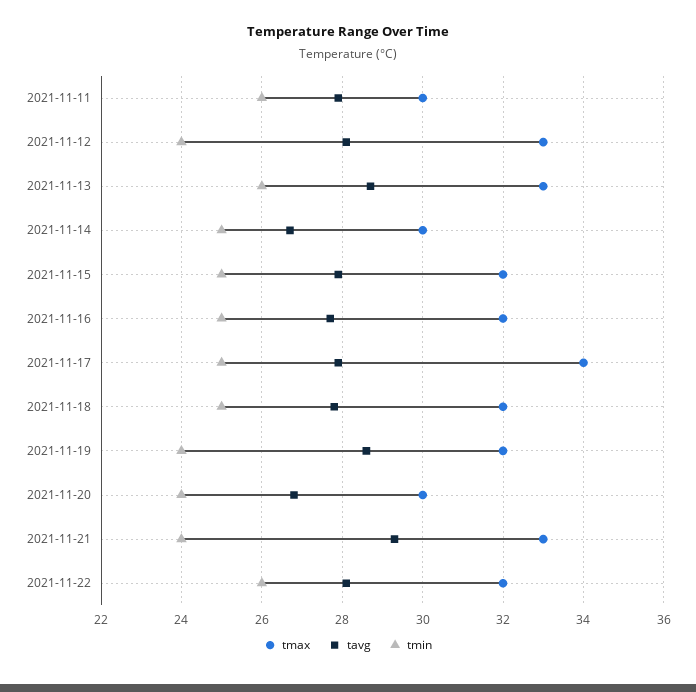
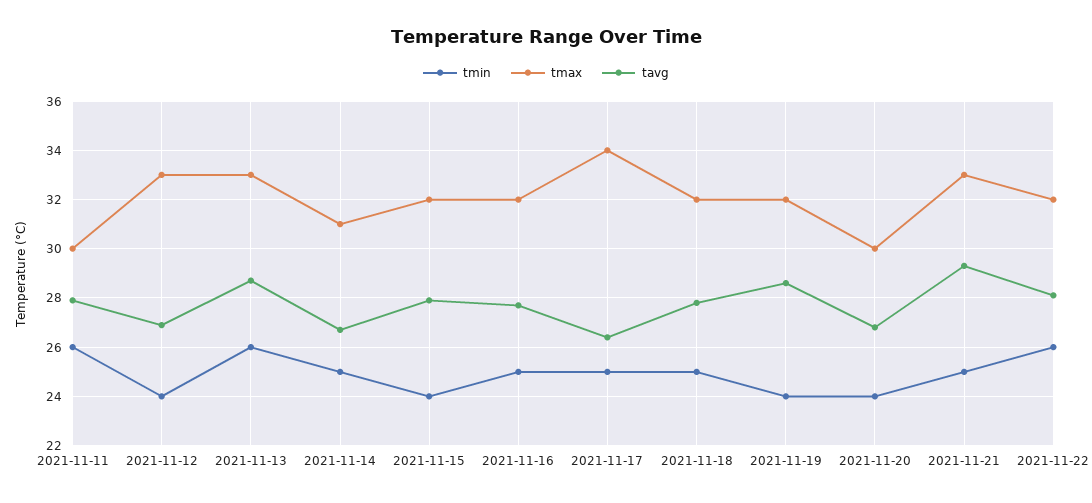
  {
    "tmax": {
      "2021-11-11": 30,
      "2021-11-12": 33,
      "2021-11-13": 33,
-     "2021-11-14": 30,
+     "2021-11-14": 31,
      "2021-11-15": 32,
      "2021-11-16": 32,
      "2021-11-17": 34,
      "2021-11-18": 32,
      "2021-11-19": 32,
      "2021-11-20": 30,
      "2021-11-21": 33,
      "2021-11-22": 32
    },
    "tavg": {
      "2021-11-11": 28,
-     "2021-11-12": 28,
+     "2021-11-12": 27,
      "2021-11-13": 28.5,
      "2021-11-14": 26.5,
      "2021-11-15": 28,
      "2021-11-16": 27.5,
-     "2021-11-17": 28,
+     "2021-11-17": 26.5,
      "2021-11-18": 28,
      "2021-11-19": 28.5,
      "2021-11-20": 27,
      "2021-11-21": 29.5,
      "2021-11-22": 28
    },
    "tmin": {
      "2021-11-11": 26,
      "2021-11-12": 24,
      "2021-11-13": 26,
      "2021-11-14": 25,
-     "2021-11-15": 25,
+     "2021-11-15": 24,
      "2021-11-16": 25,
      "2021-11-17": 25,
      "2021-11-18": 25,
      "2021-11-19": 24,
      "2021-11-20": 24,
-     "2021-11-21": 24,
+     "2021-11-21": 25,
      "2021-11-22": 26
    }
  }

